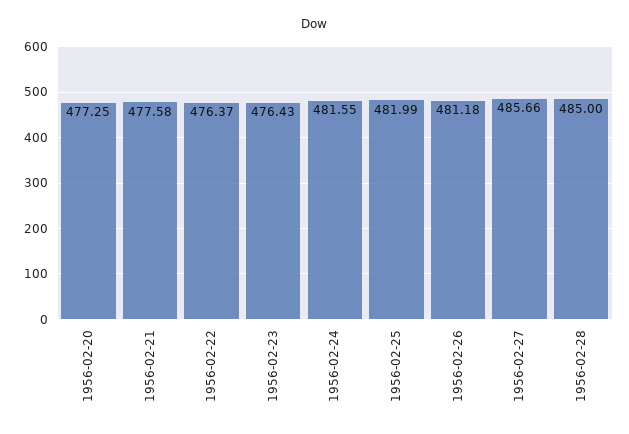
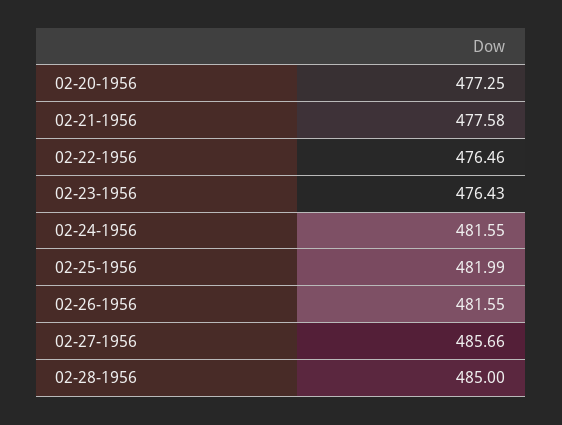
  {
    "1956-02-20": 477.25,
    "1956-02-21": 477.58,
-   "1956-02-22": 476.37,
+   "1956-02-22": 476.46,
    "1956-02-23": 476.43,
    "1956-02-24": 481.55,
    "1956-02-25": 481.99,
-   "1956-02-26": 481.18,
+   "1956-02-26": 481.55,
    "1956-02-27": 485.66,
    "1956-02-28": 485
  }

